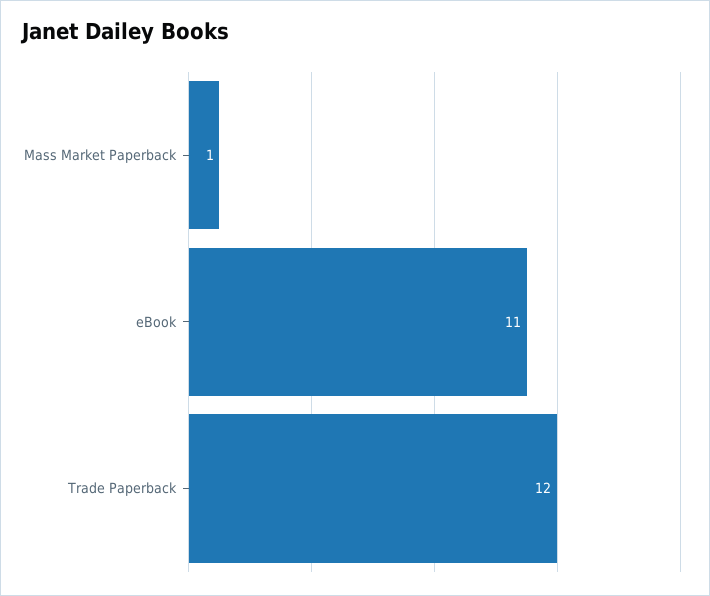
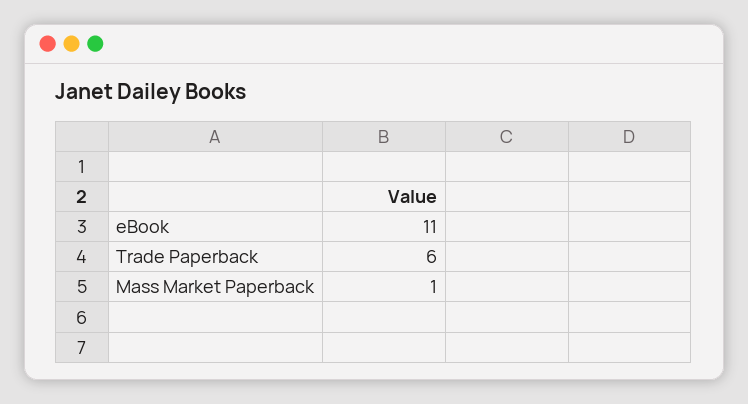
  {
    "Mass Market Paperback": 1,
    "eBook": 11,
-   "Trade Paperback": 12
+   "Trade Paperback": 6
  }

